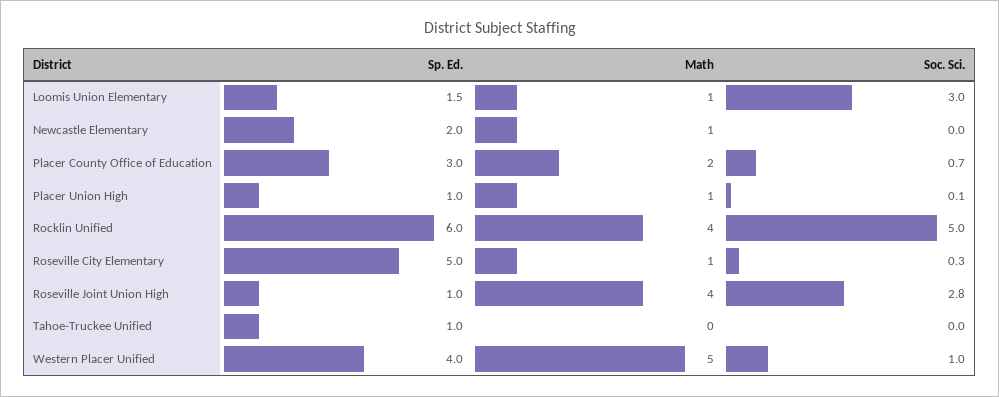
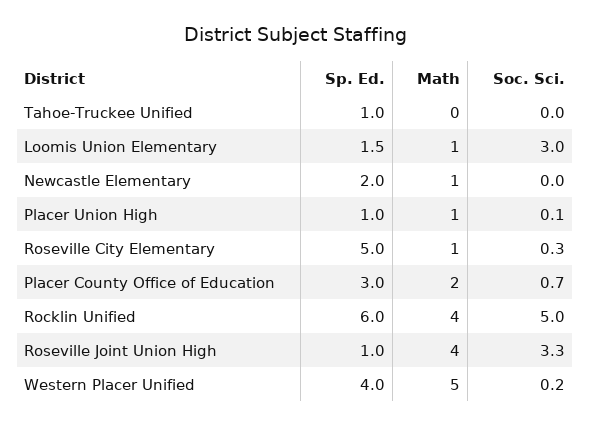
  {
    "Sp. Ed.": {
      "Loomis Union Elementary": 1.5,
      "Newcastle Elementary": 2,
      "Placer County Office of Education": 3,
      "Placer Union High": 1,
      "Rocklin Unified": 6,
      "Roseville City Elementary": 5,
      "Roseville Joint Union High": 1,
      "Tahoe-Truckee Unified": 1,
      "Western Placer Unified": 4
    },
    "Math": {
      "Loomis Union Elementary": 1,
      "Newcastle Elementary": 1,
      "Placer County Office of Education": 2,
      "Placer Union High": 1,
      "Rocklin Unified": 4,
      "Roseville City Elementary": 1,
      "Roseville Joint Union High": 4,
      "Tahoe-Truckee Unified": 0,
      "Western Placer Unified": 5
    },
    "Soc. Sci.": {
      "Loomis Union Elementary": 3,
      "Newcastle Elementary": 0,
      "Placer County Office of Education": 0.7,
      "Placer Union High": 0.1,
      "Rocklin Unified": 5,
      "Roseville City Elementary": 0.3,
-     "Roseville Joint Union High": 2.8,
+     "Roseville Joint Union High": 3.3,
      "Tahoe-Truckee Unified": 0,
-     "Western Placer Unified": 1
+     "Western Placer Unified": 0.2
    }
  }

